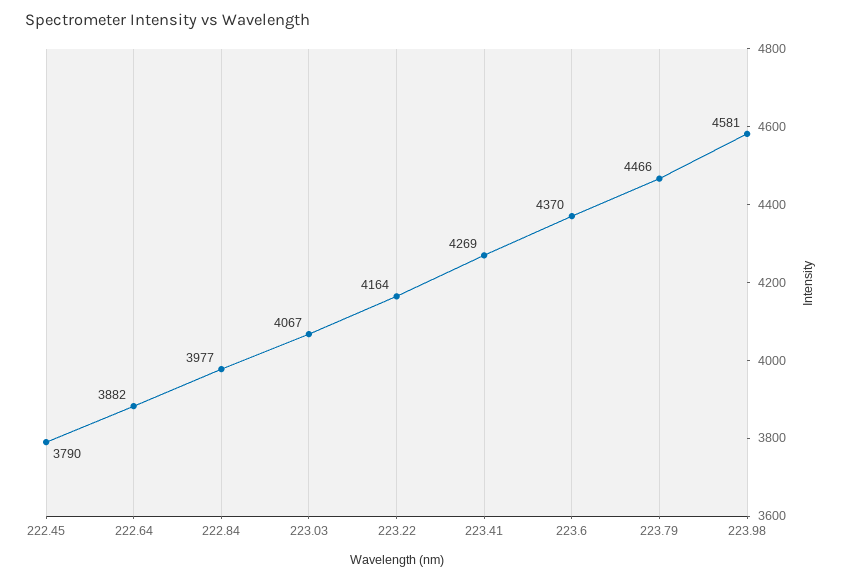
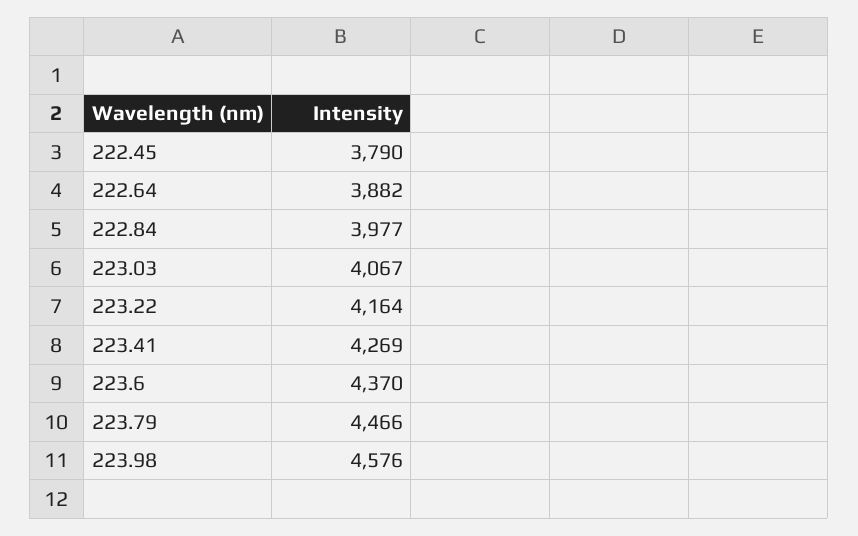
  {
    "222.45": 3790,
    "222.64": 3882,
    "222.84": 3977,
    "223.03": 4067,
    "223.22": 4164,
    "223.41": 4269,
    "223.6": 4370,
    "223.79": 4466,
-   "223.98": 4581
+   "223.98": 4576
  }

